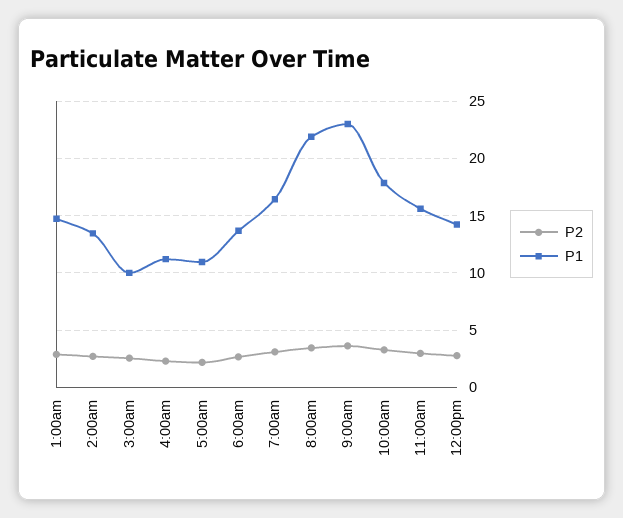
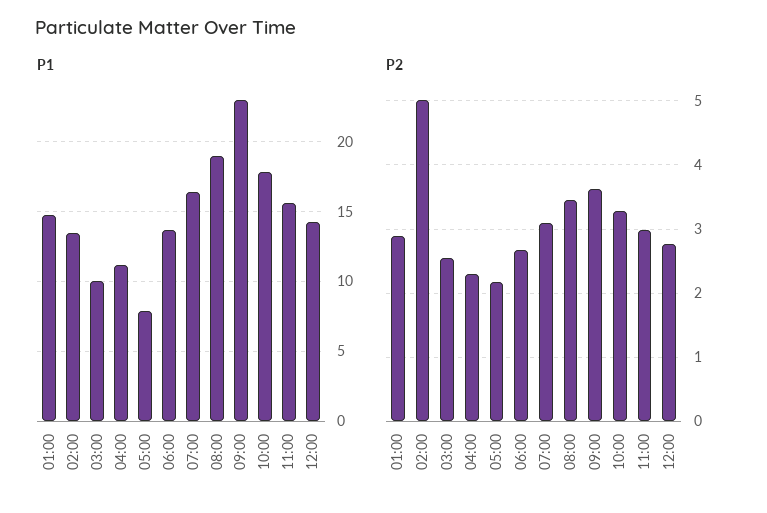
  {
    "P2": {
      "1:00am": 2.9,
-     "2:00am": 3,
+     "2:00am": 5,
      "3:00am": 2.6,
      "4:00am": 2.3,
      "5:00am": 2.2,
      "6:00am": 2.7,
      "7:00am": 3.1,
      "8:00am": 3.5,
      "9:00am": 3.6,
      "10:00am": 3.3,
      "11:00am": 3,
      "12:00pm": 2.8
    },
    "P1": {
      "1:00am": 14.5,
      "2:00am": 13.5,
      "3:00am": 10,
      "4:00am": 11,
-     "5:00am": 11,
+     "5:00am": 8,
      "6:00am": 13.5,
      "7:00am": 16.5,
-     "8:00am": 22,
+     "8:00am": 19,
      "9:00am": 23,
      "10:00am": 18,
      "11:00am": 15.5,
      "12:00pm": 14
    }
  }

